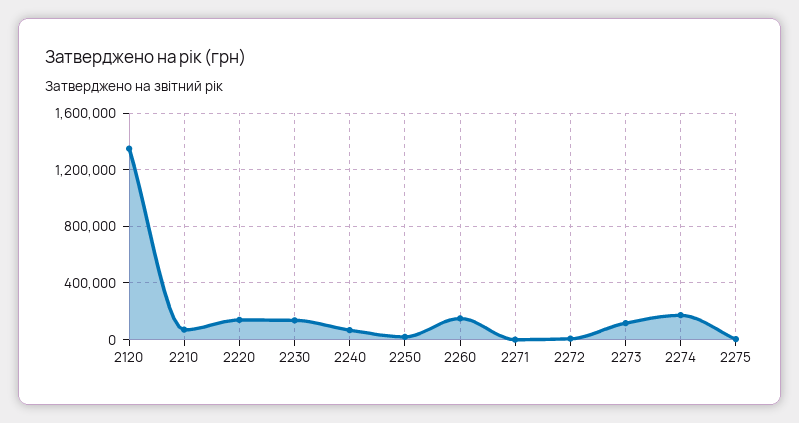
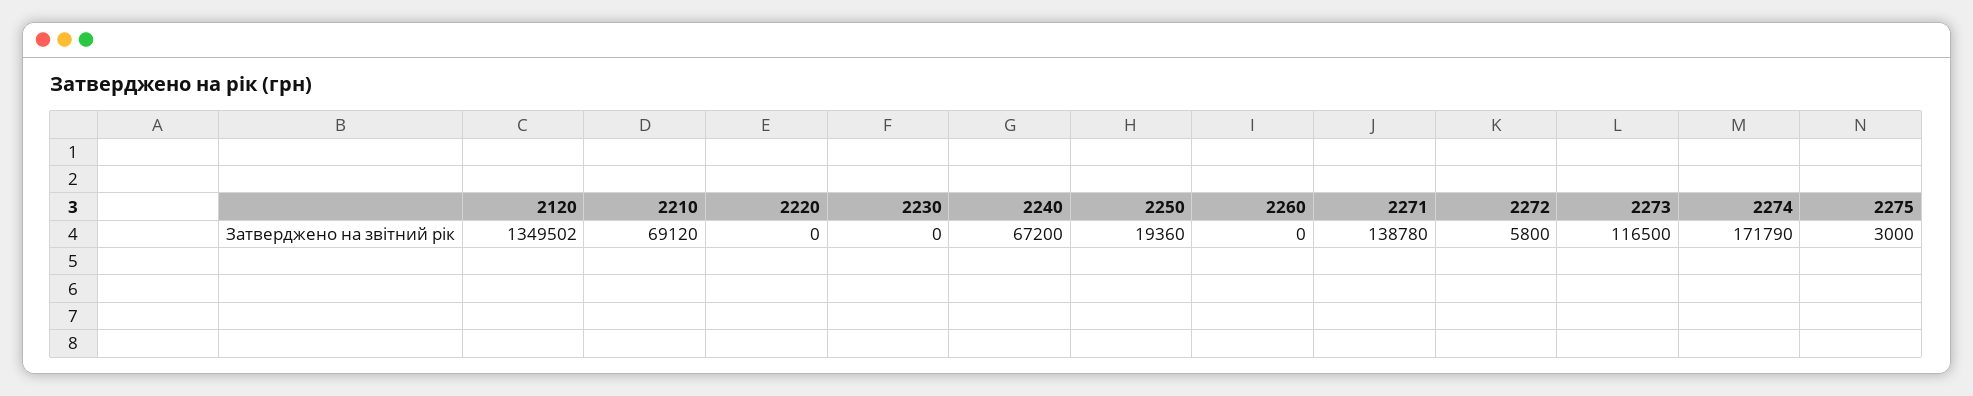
  {
    "2120": 1349502,
    "2210": 69120,
-   "2220": 150000,
+   "2220": 0,
-   "2230": 150000,
+   "2230": 0,
    "2240": 67200,
    "2250": 19360,
-   "2260": 150000,
+   "2260": 0,
-   "2271": 0,
+   "2271": 138780,
    "2272": 5800,
    "2273": 116500,
    "2274": 171790,
    "2275": 3000
  }

